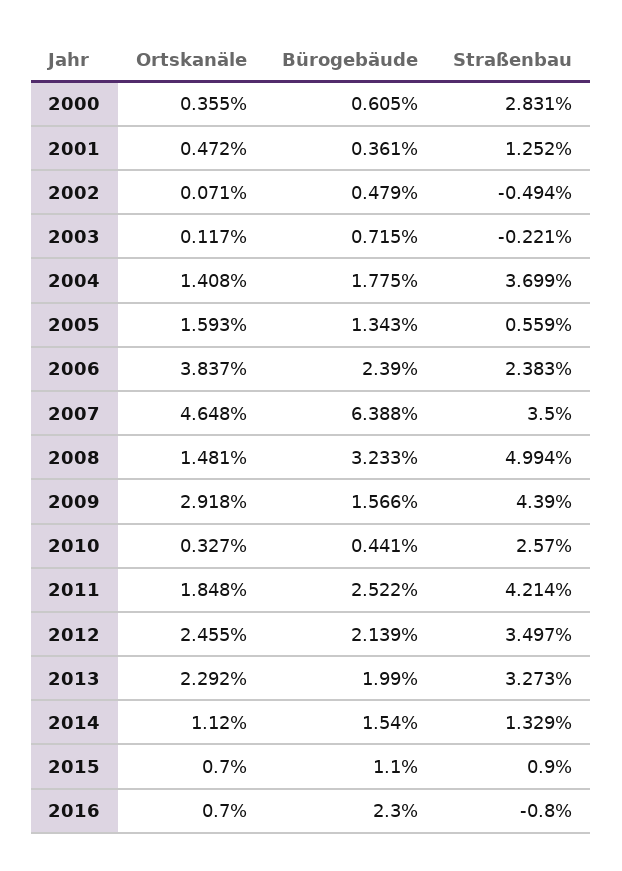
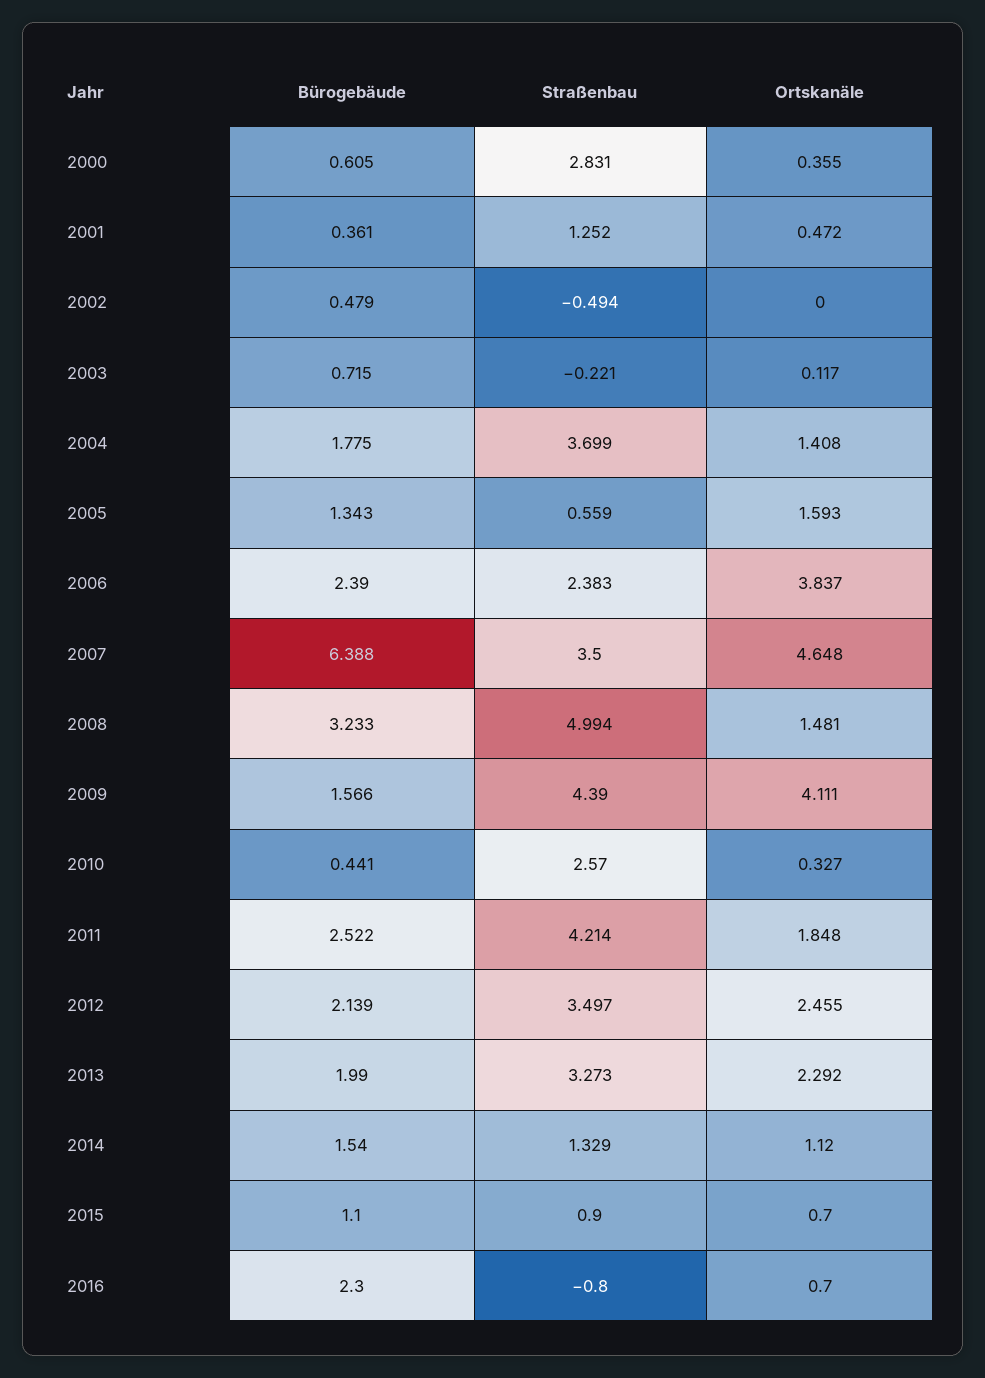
  {
    "Ortskanäle": {
      "2000": 0.355,
      "2001": 0.472,
-     "2002": 0.071,
+     "2002": 0,
      "2003": 0.117,
      "2004": 1.408,
      "2005": 1.593,
      "2006": 3.837,
      "2007": 4.648,
      "2008": 1.481,
-     "2009": 2.918,
+     "2009": 4.111,
      "2010": 0.327,
      "2011": 1.848,
      "2012": 2.455,
      "2013": 2.292,
      "2014": 1.12,
      "2015": 0.7,
      "2016": 0.7
    },
    "Bürogebäude": {
      "2000": 0.605,
      "2001": 0.361,
      "2002": 0.479,
      "2003": 0.715,
      "2004": 1.775,
      "2005": 1.343,
      "2006": 2.39,
      "2007": 6.388,
      "2008": 3.233,
      "2009": 1.566,
      "2010": 0.441,
      "2011": 2.522,
      "2012": 2.139,
      "2013": 1.99,
      "2014": 1.54,
      "2015": 1.1,
      "2016": 2.3
    },
    "Straßenbau": {
      "2000": 2.831,
      "2001": 1.252,
      "2002": -0.494,
      "2003": -0.221,
      "2004": 3.699,
      "2005": 0.559,
      "2006": 2.383,
      "2007": 3.5,
      "2008": 4.994,
      "2009": 4.39,
      "2010": 2.57,
      "2011": 4.214,
      "2012": 3.497,
      "2013": 3.273,
      "2014": 1.329,
      "2015": 0.9,
      "2016": -0.8
    }
  }

